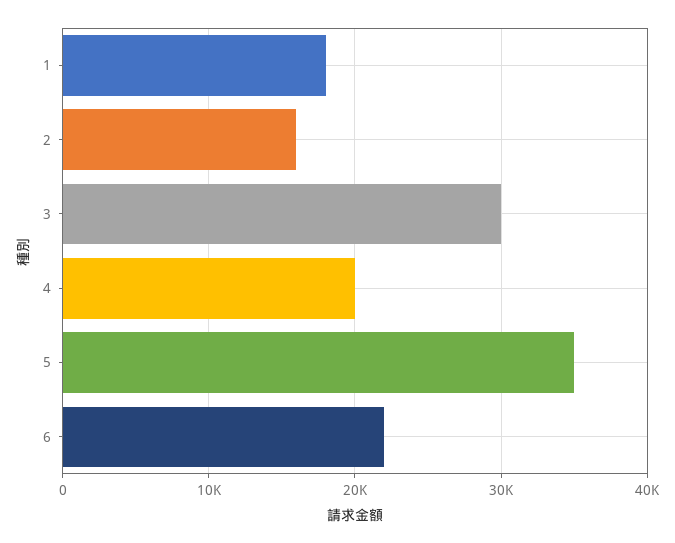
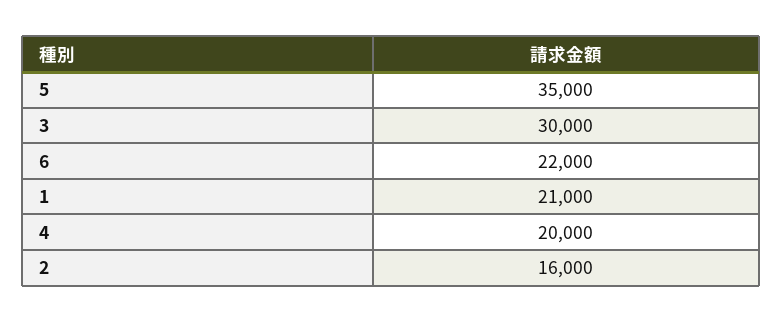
  {
-   "1": 18000,
+   "1": 21000,
    "2": 16000,
    "3": 30000,
    "4": 20000,
    "5": 35000,
    "6": 22000
  }

